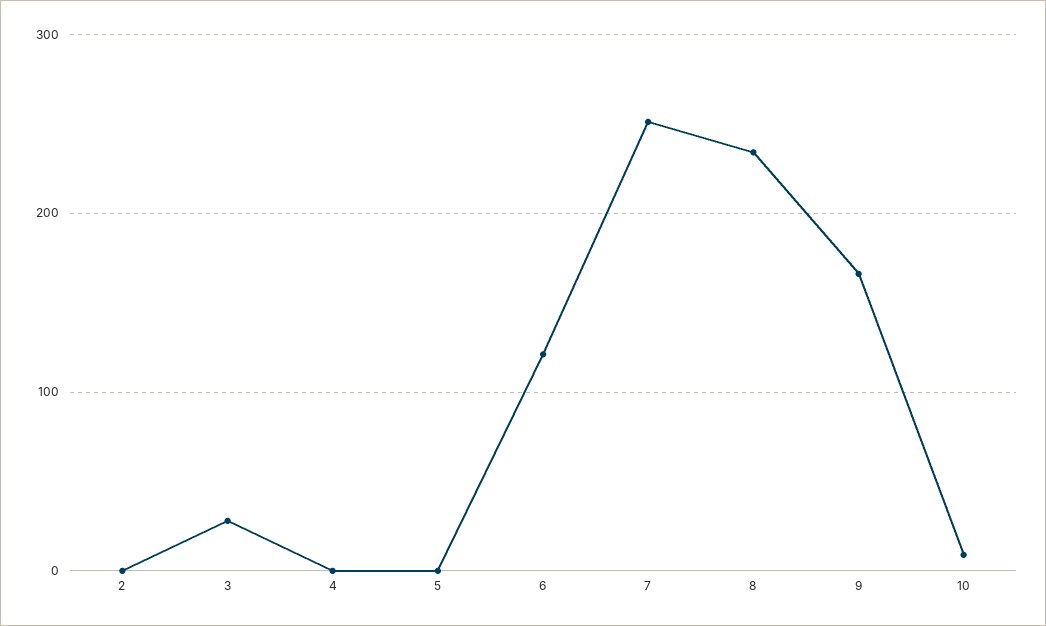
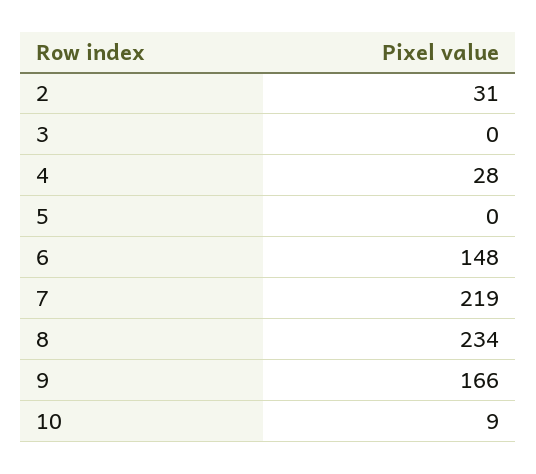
  {
-   "2": 0,
+   "2": 31,
-   "3": 30,
+   "3": 0,
-   "4": 0,
+   "4": 28,
    "5": 0,
-   "6": 120,
+   "6": 148,
-   "7": 250,
+   "7": 219,
    "8": 234,
    "9": 166,
    "10": 9
  }

